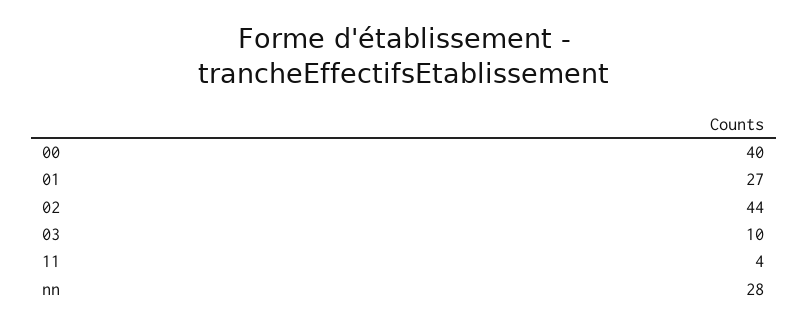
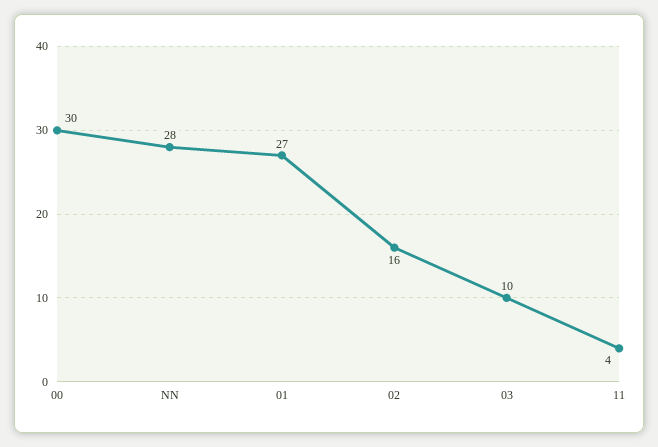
  {
-   "00": 40,
+   "00": 30,
    "01": 27,
-   "02": 44,
+   "02": 16,
    "03": 10,
    "11": 4,
    "nn": 28
  }

